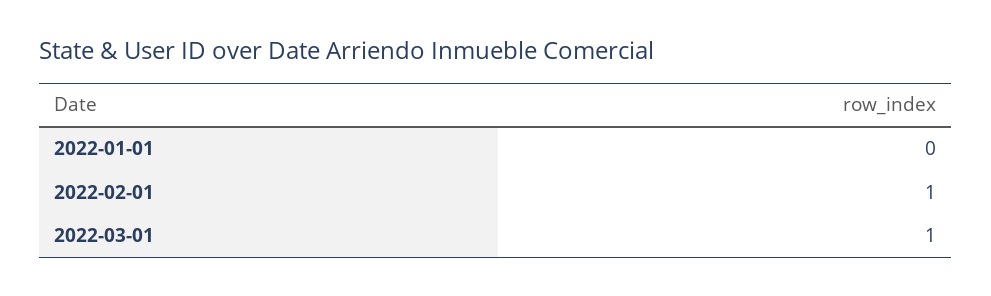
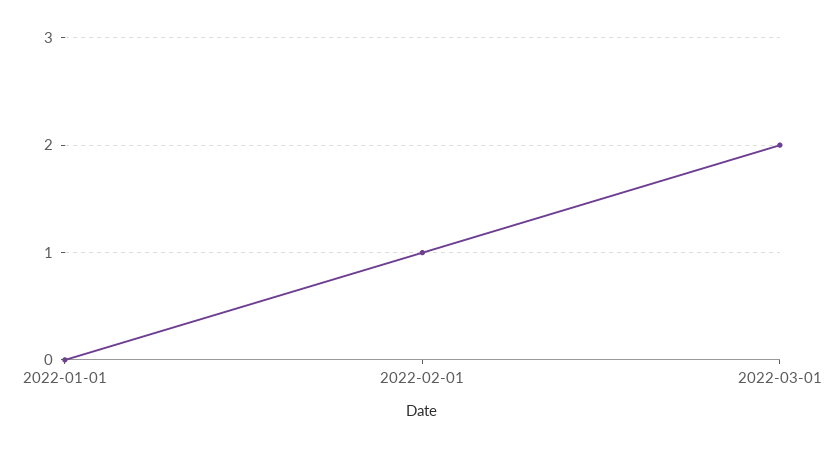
  {
    "2022-01-01": 0,
    "2022-02-01": 1,
-   "2022-03-01": 1
+   "2022-03-01": 2
  }

